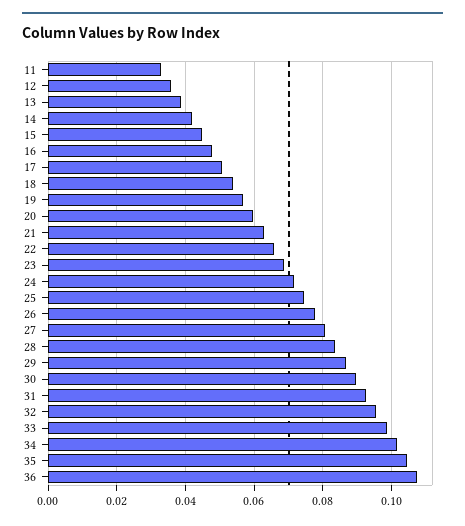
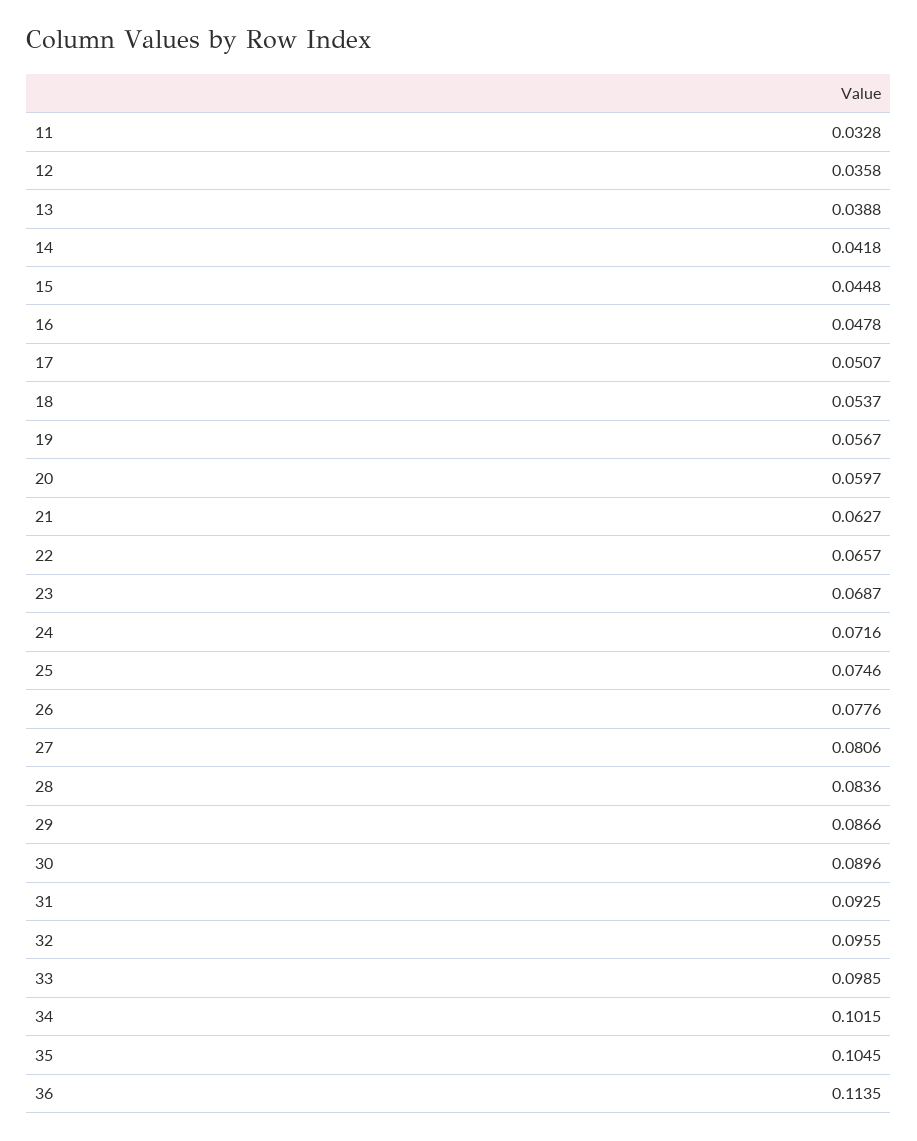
  {
    "11": 0.0328,
    "12": 0.0358,
    "13": 0.0388,
    "14": 0.0418,
    "15": 0.0448,
    "16": 0.0478,
    "17": 0.0507,
    "18": 0.0537,
    "19": 0.0567,
    "20": 0.0597,
    "21": 0.0627,
    "22": 0.0657,
    "23": 0.0687,
    "24": 0.0716,
    "25": 0.0746,
    "26": 0.0776,
    "27": 0.0806,
    "28": 0.0836,
    "29": 0.0866,
    "30": 0.0896,
    "31": 0.0925,
    "32": 0.0955,
    "33": 0.0985,
    "34": 0.1015,
    "35": 0.1045,
-   "36": 0.108
+   "36": 0.1135
  }

